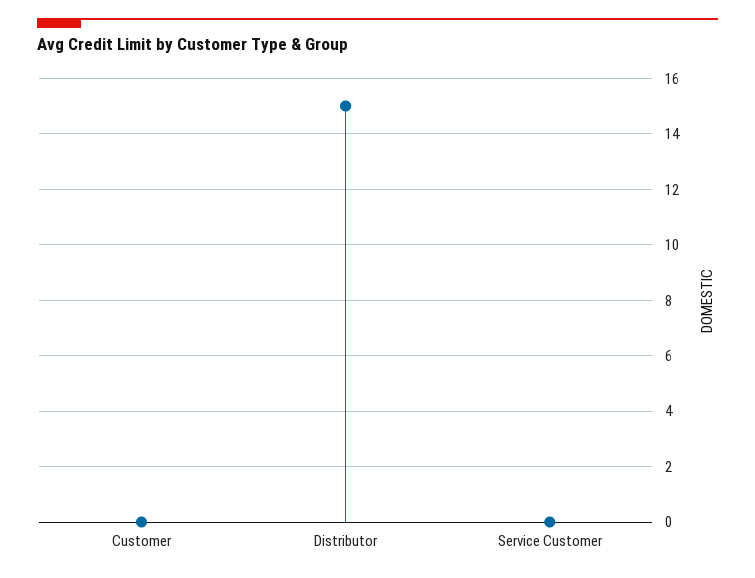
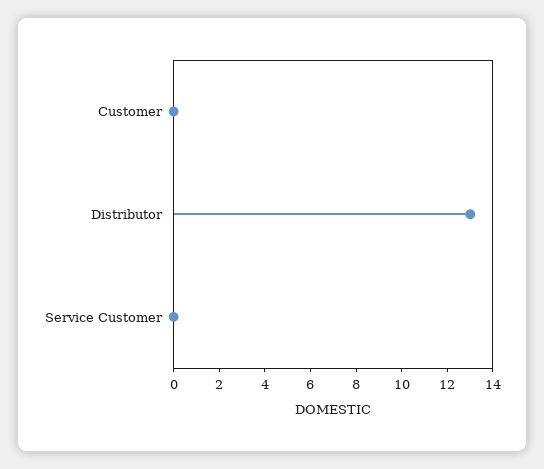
  {
    "Customer": 0,
-   "Distributor": 15,
+   "Distributor": 13,
    "Service Customer": 0
  }

